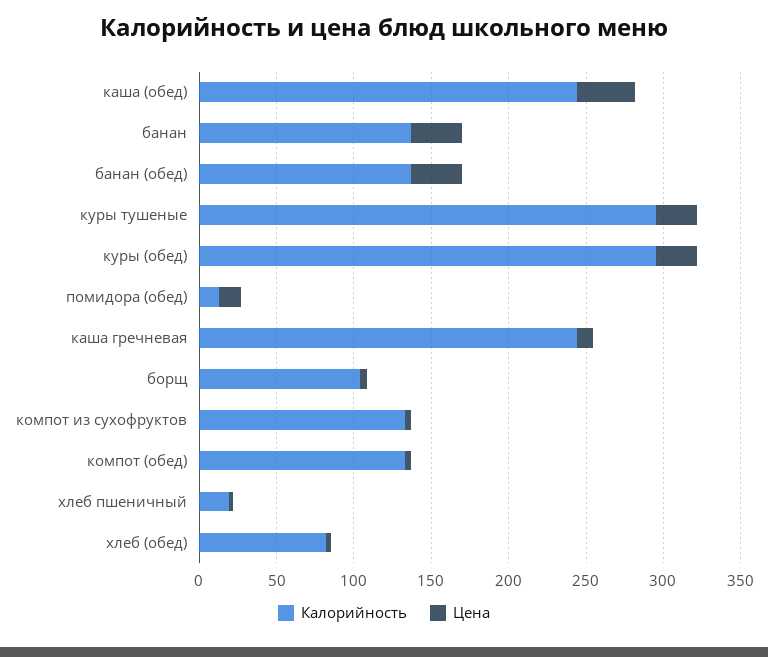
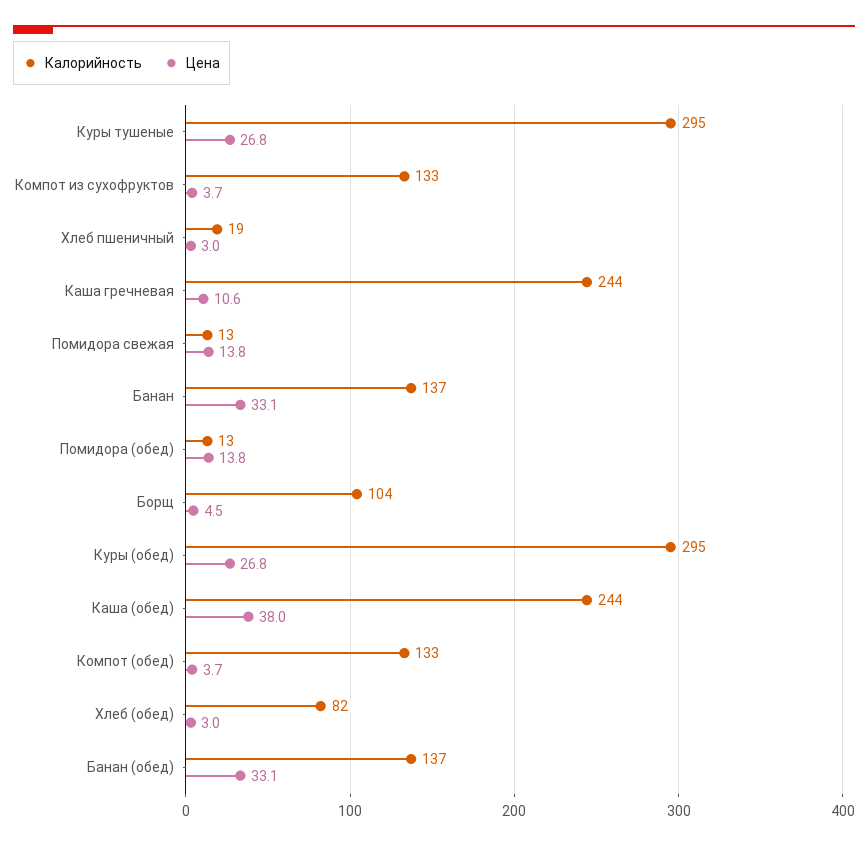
  {
    "Калорийность": {
      "каша (обед)": 244,
      "банан": 137,
      "банан (обед)": 137,
      "куры тушеные": 295,
      "куры (обед)": 295,
      "помидора (обед)": 13,
      "каша гречневая": 244,
      "борщ": 104,
      "компот из сухофруктов": 133,
      "компот (обед)": 133,
      "хлеб пшеничный": 19,
-     "хлеб (обед)": 82
+     "хлеб (обед)": 82,
+     "Помидора свежая": 13
    },
    "Цена": {
      "каша (обед)": 38,
      "банан": 33.1,
      "банан (обед)": 33.1,
      "куры тушеные": 26.8,
      "куры (обед)": 26.8,
      "помидора (обед)": 13.8,
      "каша гречневая": 10.6,
      "борщ": 4.5,
      "компот из сухофруктов": 3.7,
      "компот (обед)": 3.7,
      "хлеб пшеничный": 3,
-     "хлеб (обед)": 3
+     "хлеб (обед)": 3,
+     "Помидора свежая": 13.8
    }
  }

